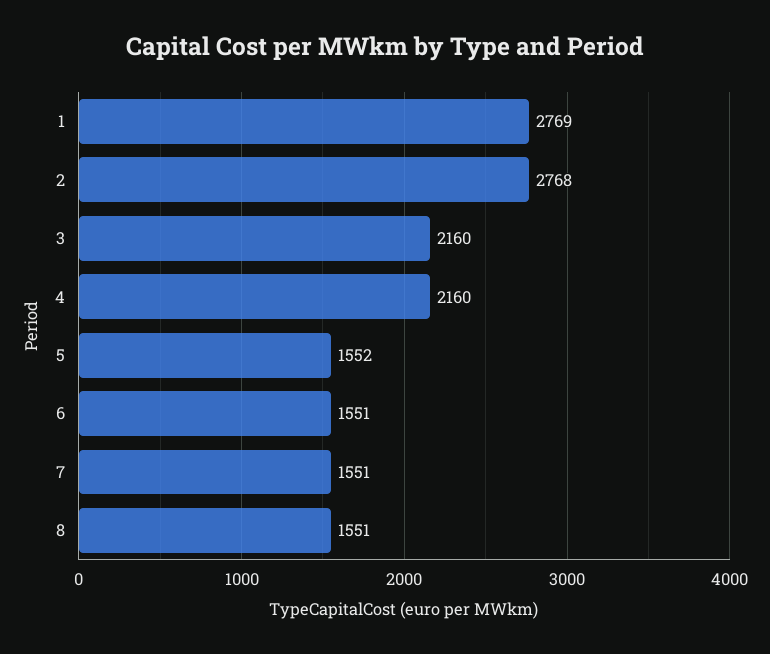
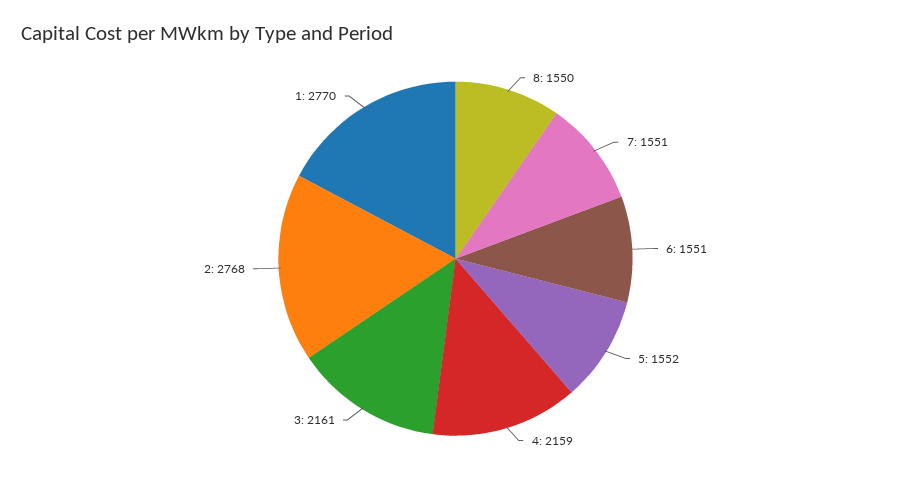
  {
-   "1": 2769,
+   "1": 2770,
    "2": 2768,
-   "3": 2160,
+   "3": 2161,
-   "4": 2160,
+   "4": 2159,
    "5": 1552,
    "6": 1551,
    "7": 1551,
-   "8": 1551
+   "8": 1550
  }

